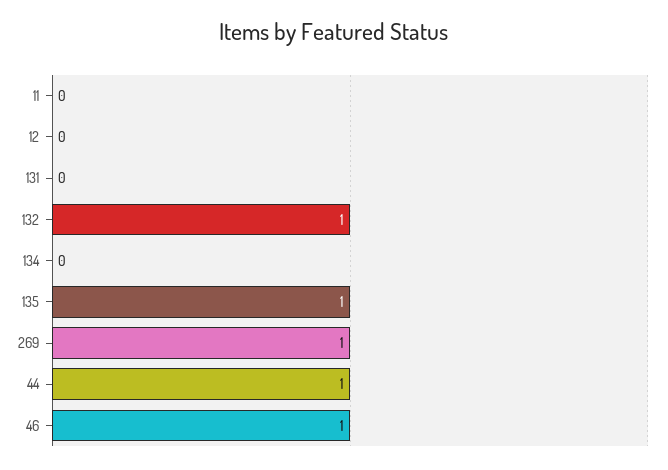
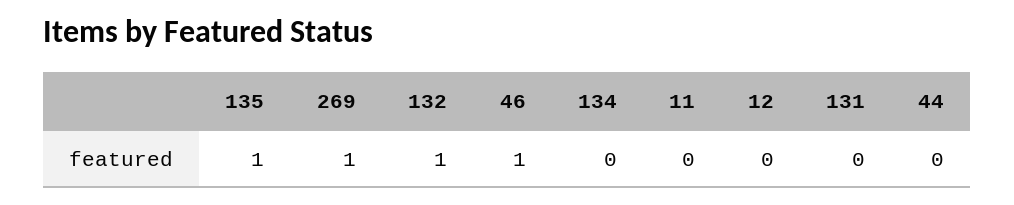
  {
    "11": 0,
    "12": 0,
    "131": 0,
    "132": 1,
    "134": 0,
    "135": 1,
    "269": 1,
-   "44": 1,
+   "44": 0,
    "46": 1
  }

